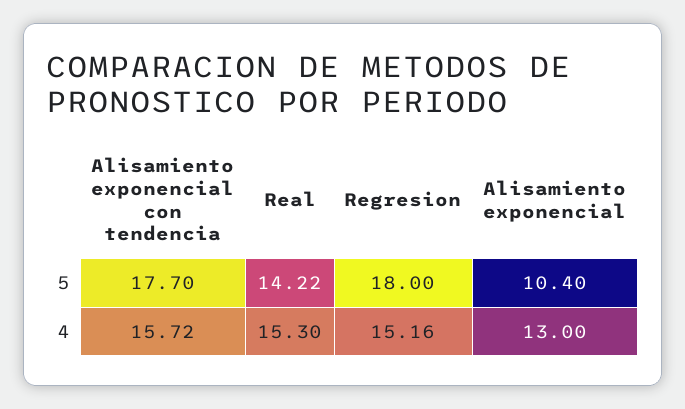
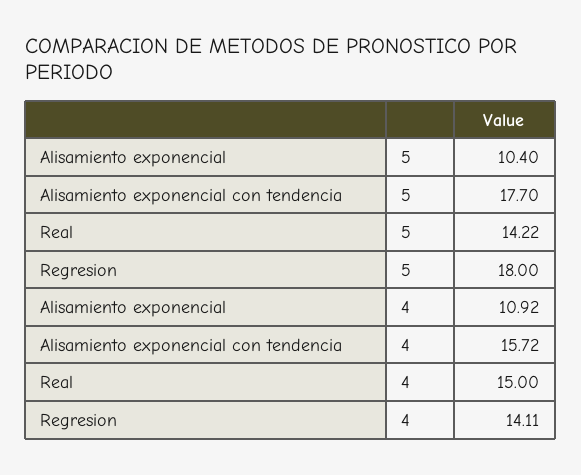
  {
    "Alisamiento exponencial con tendencia": {
      "5": 17.7,
      "4": 15.72
    },
    "Real": {
      "5": 14.22,
-     "4": 15.3
+     "4": 15
    },
    "Regresion": {
      "5": 18,
-     "4": 15.16
+     "4": 14.11
    },
    "Alisamiento exponencial": {
      "5": 10.4,
-     "4": 13
+     "4": 10.92
    }
  }

